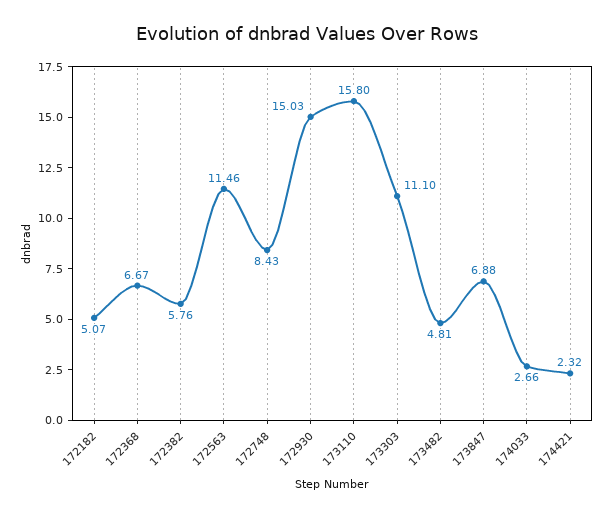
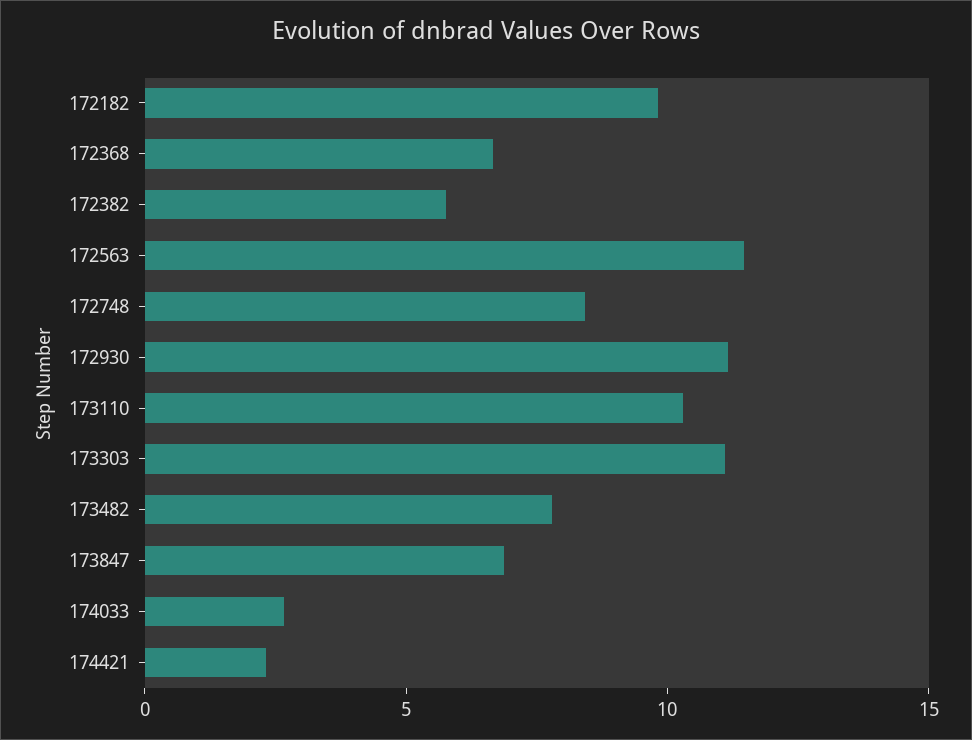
  {
-   "172182": 5.07,
+   "172182": 10,
    "172368": 6.67,
    "172382": 5.76,
    "172563": 11.46,
    "172748": 8.43,
-   "172930": 15.03,
+   "172930": 11,
-   "173110": 15.8,
+   "173110": 10,
    "173303": 11.1,
-   "173482": 4.81,
+   "173482": 8,
    "173847": 6.88,
    "174033": 2.66,
    "174421": 2.32
  }

